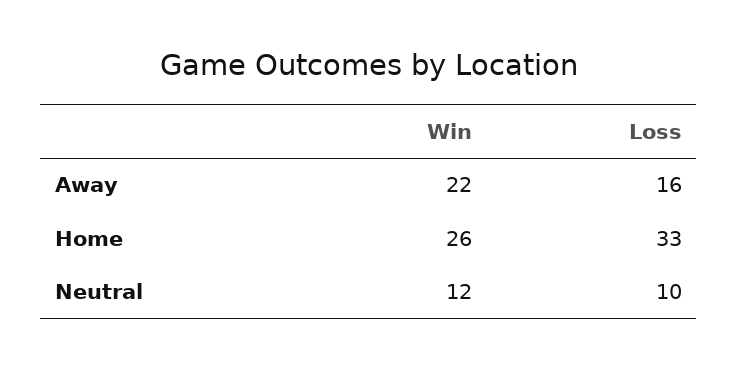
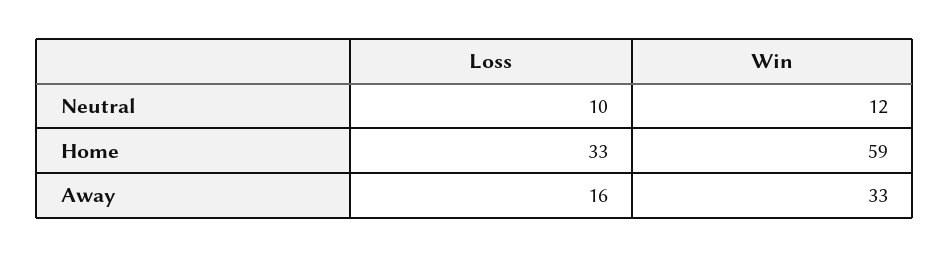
  {
    "Win": {
-     "Away": 22,
+     "Away": 33,
-     "Home": 26,
+     "Home": 59,
      "Neutral": 12
    },
    "Loss": {
      "Away": 16,
      "Home": 33,
      "Neutral": 10
    }
  }

